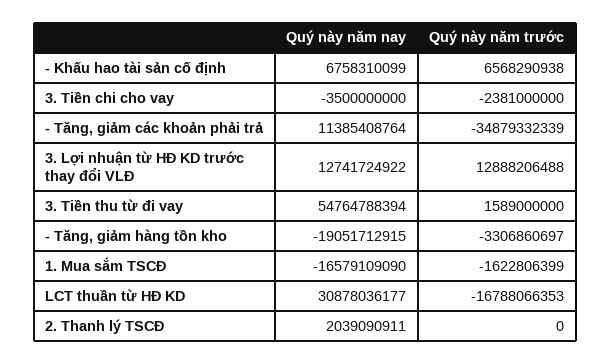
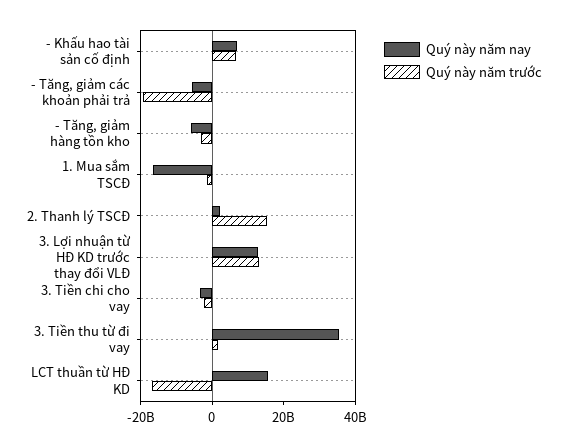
  {
    "Quý này năm nay": {
      "- Khấu hao tài sản cố định": 6758310099,
      "3. Tiền chi cho vay": -3500000000,
-     "- Tăng, giảm các khoản phải trả": 11385408764,
+     "- Tăng, giảm các khoản phải trả": -5000000000,
      "3. Lợi nhuận từ HĐ KD trước thay đổi VLĐ": 12741724922,
-     "3. Tiền thu từ đi vay": 54764788394,
+     "3. Tiền thu từ đi vay": 35000000000,
-     "- Tăng, giảm hàng tồn kho": -19051712915,
+     "- Tăng, giảm hàng tồn kho": -5000000000,
      "1. Mua sắm TSCĐ": -16579109090,
-     "LCT thuần từ HĐ KD": 30878036177,
+     "LCT thuần từ HĐ KD": 15000000000,
      "2. Thanh lý TSCĐ": 2039090911
    },
    "Quý này năm trước": {
      "- Khấu hao tài sản cố định": 6568290938,
      "3. Tiền chi cho vay": -2381000000,
-     "- Tăng, giảm các khoản phải trả": -34879332339,
+     "- Tăng, giảm các khoản phải trả": -20000000000,
      "3. Lợi nhuận từ HĐ KD trước thay đổi VLĐ": 12888206488,
      "3. Tiền thu từ đi vay": 1589000000,
      "- Tăng, giảm hàng tồn kho": -3306860697,
      "1. Mua sắm TSCĐ": -1622806399,
      "LCT thuần từ HĐ KD": -16788066353,
-     "2. Thanh lý TSCĐ": 0
+     "2. Thanh lý TSCĐ": 15000000000
    }
  }

